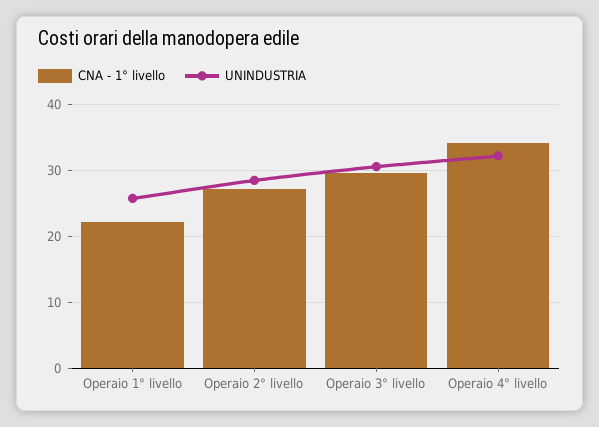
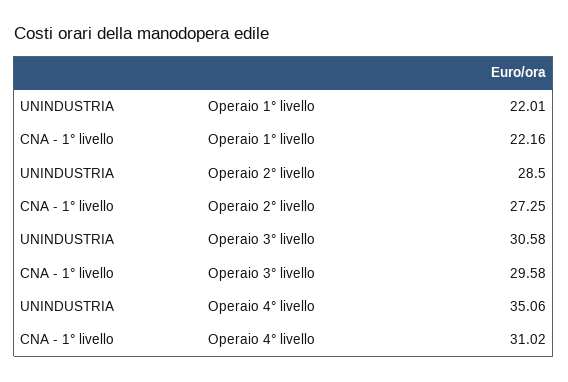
  {
    "CNA - 1° livello": {
      "Operaio 1° livello": 22.16,
      "Operaio 2° livello": 27.25,
      "Operaio 3° livello": 29.58,
-     "Operaio 4° livello": 34
+     "Operaio 4° livello": 31.02
    },
    "UNINDUSTRIA": {
-     "Operaio 1° livello": 26,
+     "Operaio 1° livello": 22.01,
      "Operaio 2° livello": 28.5,
      "Operaio 3° livello": 30.58,
-     "Operaio 4° livello": 32
+     "Operaio 4° livello": 35.06
    }
  }

